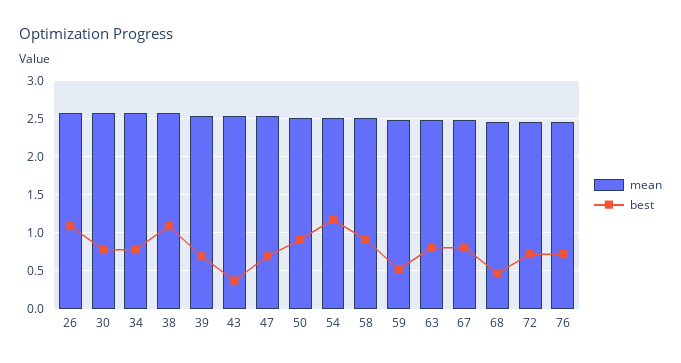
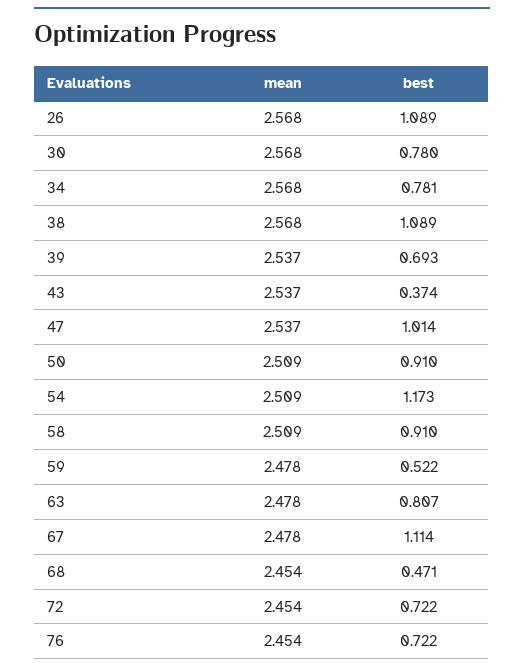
  {
    "mean": {
      "26": 2.568,
      "30": 2.568,
      "34": 2.568,
      "38": 2.568,
      "39": 2.537,
      "43": 2.537,
      "47": 2.537,
      "50": 2.509,
      "54": 2.509,
      "58": 2.509,
      "59": 2.478,
      "63": 2.478,
      "67": 2.478,
      "68": 2.454,
      "72": 2.454,
      "76": 2.454
    },
    "best": {
      "26": 1.089,
      "30": 0.78,
      "34": 0.781,
      "38": 1.089,
      "39": 0.693,
      "43": 0.374,
-     "47": 0.7,
+     "47": 1.014,
      "50": 0.91,
      "54": 1.173,
      "58": 0.91,
      "59": 0.522,
      "63": 0.807,
-     "67": 0.8,
+     "67": 1.114,
      "68": 0.471,
      "72": 0.722,
      "76": 0.722
    }
  }

